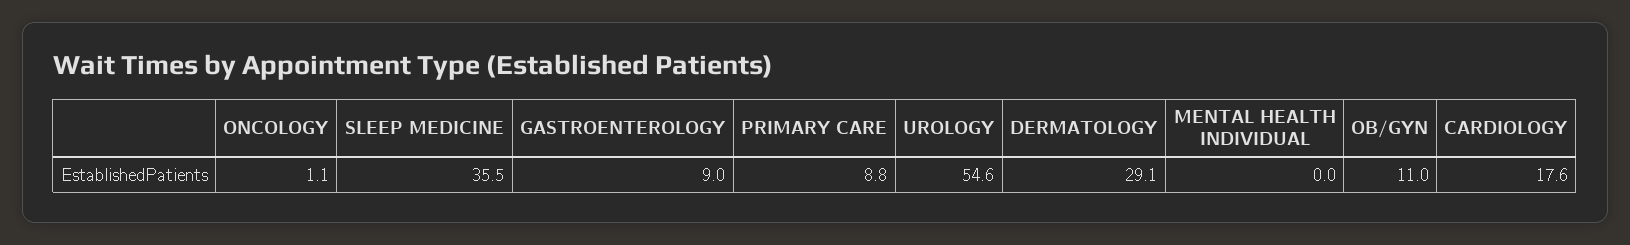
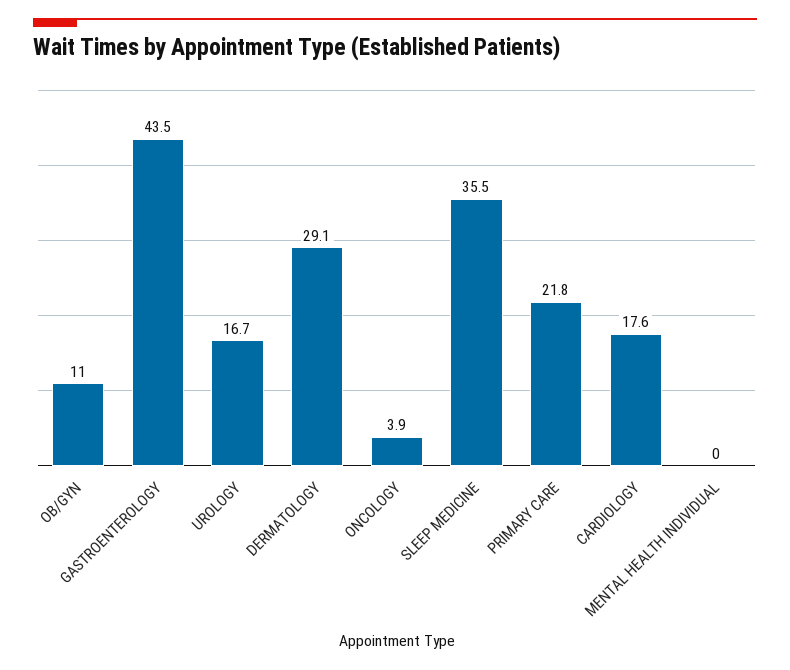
  {
-   "ONCOLOGY": 1.1,
+   "ONCOLOGY": 3.9,
    "SLEEP MEDICINE": 35.5,
-   "GASTROENTEROLOGY": 9,
+   "GASTROENTEROLOGY": 43.5,
-   "PRIMARY CARE": 8.8,
+   "PRIMARY CARE": 21.8,
-   "UROLOGY": 54.6,
+   "UROLOGY": 16.7,
    "DERMATOLOGY": 29.1,
    "MENTAL HEALTH INDIVIDUAL": 0,
    "OB/GYN": 11,
    "CARDIOLOGY": 17.6
  }

